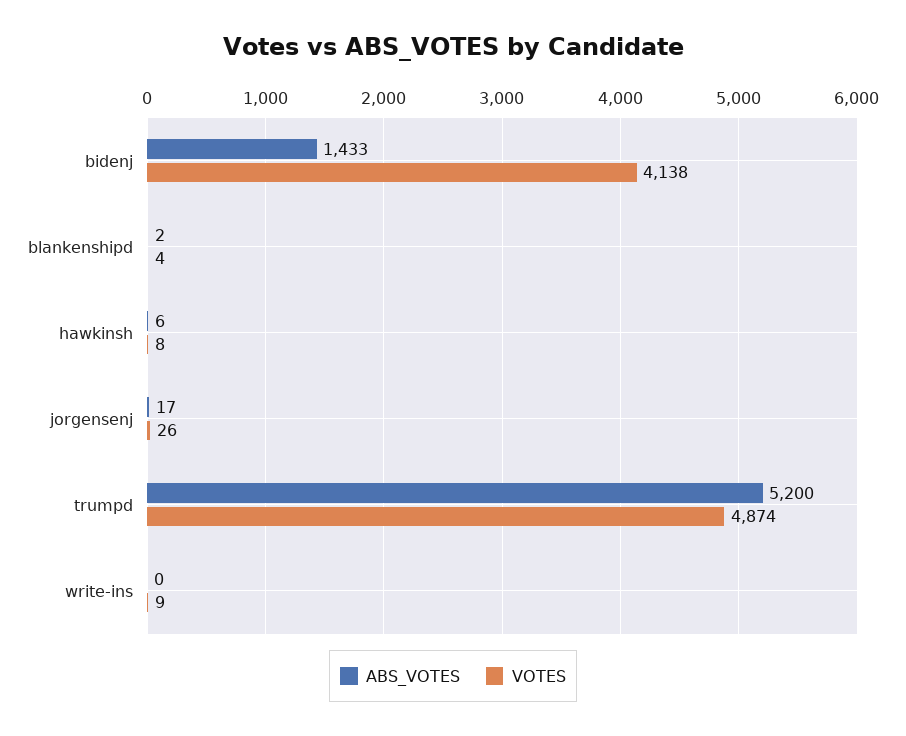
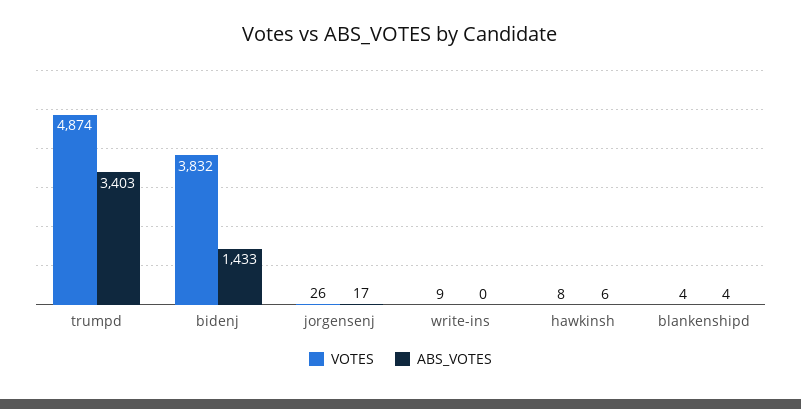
  {
    "ABS_VOTES": {
      "bidenj": 1433,
-     "blankenshipd": 2,
+     "blankenshipd": 4,
      "hawkinsh": 6,
      "jorgensenj": 17,
-     "trumpd": 5200,
+     "trumpd": 3403,
      "write-ins": 0
    },
    "VOTES": {
-     "bidenj": 4138,
+     "bidenj": 3832,
      "blankenshipd": 4,
      "hawkinsh": 8,
      "jorgensenj": 26,
      "trumpd": 4874,
      "write-ins": 9
    }
  }

